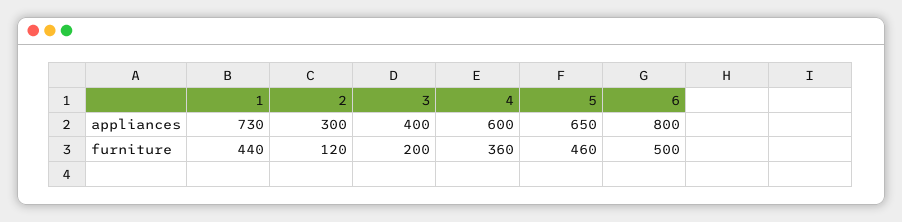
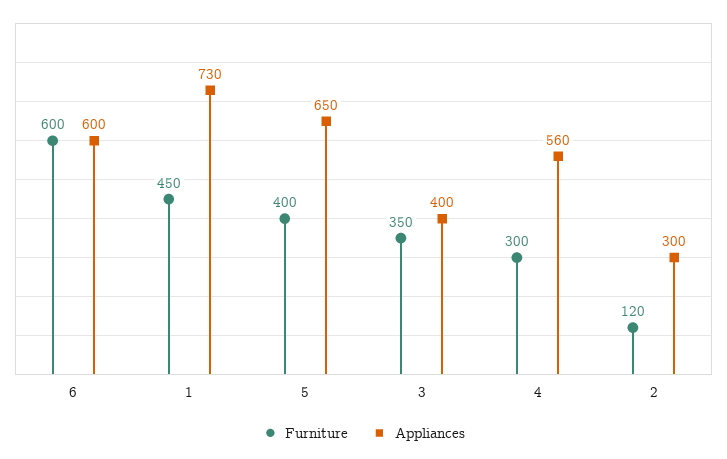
  {
    "appliances": {
      "1": 730,
      "2": 300,
      "3": 400,
-     "4": 600,
+     "4": 560,
      "5": 650,
-     "6": 800
+     "6": 600
    },
    "furniture": {
-     "1": 440,
+     "1": 450,
      "2": 120,
-     "3": 200,
+     "3": 350,
-     "4": 360,
+     "4": 300,
-     "5": 460,
+     "5": 400,
-     "6": 500
+     "6": 600
    }
  }

